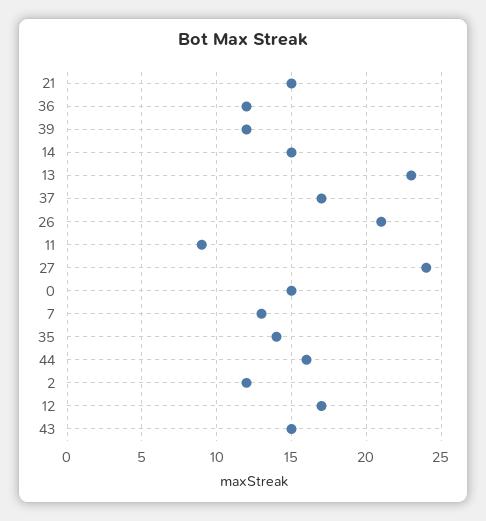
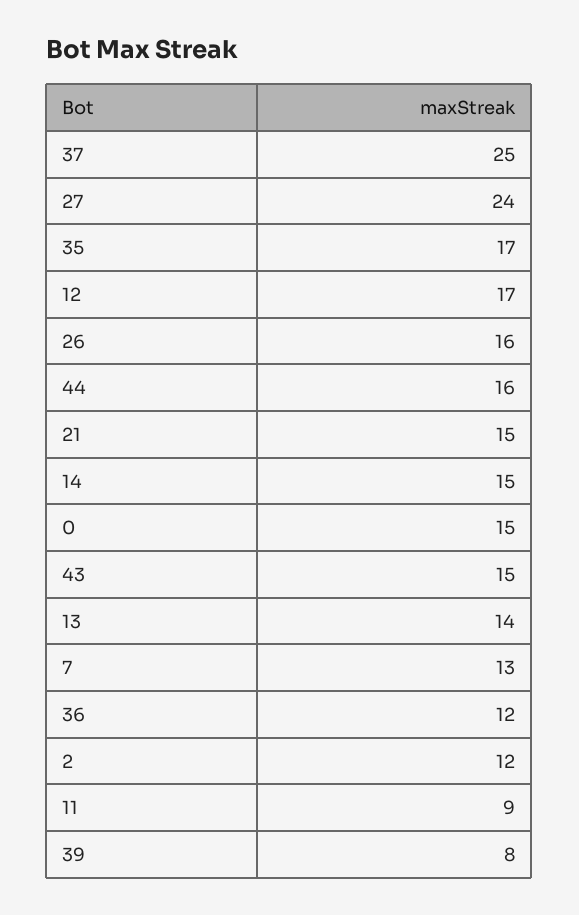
  {
    "21": 15,
    "36": 12,
-   "39": 12,
+   "39": 8,
    "14": 15,
-   "13": 23,
+   "13": 14,
-   "37": 17,
+   "37": 25,
-   "26": 21,
+   "26": 16,
    "11": 9,
    "27": 24,
    "0": 15,
    "7": 13,
-   "35": 14,
+   "35": 17,
    "44": 16,
    "2": 12,
    "12": 17,
    "43": 15
  }

